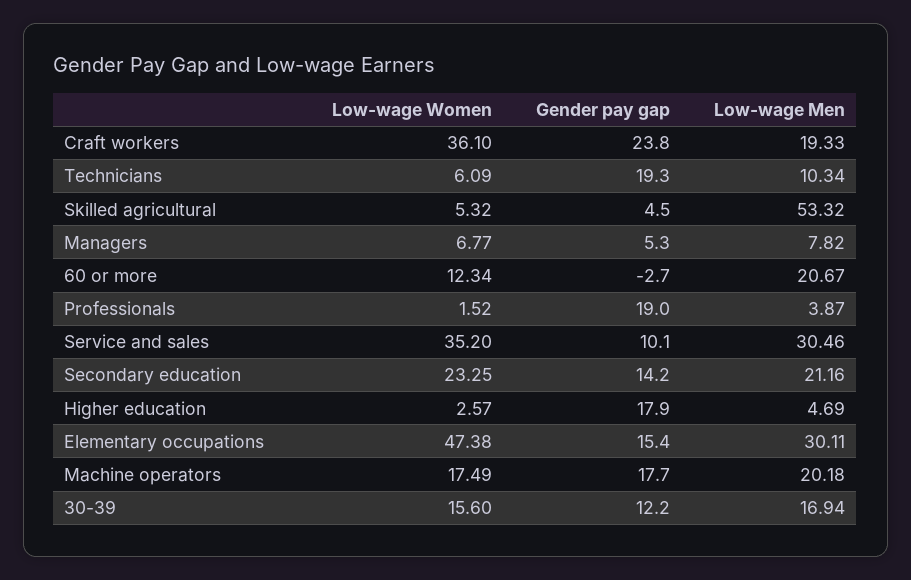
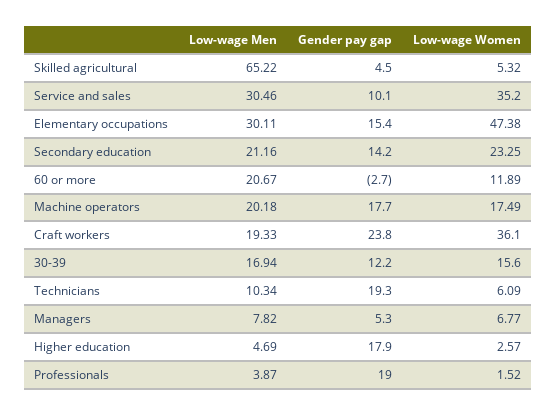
  {
    "Low-wage Women": {
      "Craft workers": 36.1,
      "Technicians": 6.09,
      "Skilled agricultural": 5.32,
      "Managers": 6.77,
-     "60 or more": 12.34,
+     "60 or more": 11.89,
      "Professionals": 1.52,
      "Service and sales": 35.2,
      "Secondary education": 23.25,
      "Higher education": 2.57,
      "Elementary occupations": 47.38,
      "Machine operators": 17.49,
      "30-39": 15.6
    },
    "Gender pay gap": {
      "Craft workers": 23.8,
      "Technicians": 19.3,
      "Skilled agricultural": 4.5,
      "Managers": 5.3,
      "60 or more": -2.7,
      "Professionals": 19,
      "Service and sales": 10.1,
      "Secondary education": 14.2,
      "Higher education": 17.9,
      "Elementary occupations": 15.4,
      "Machine operators": 17.7,
      "30-39": 12.2
    },
    "Low-wage Men": {
      "Craft workers": 19.33,
      "Technicians": 10.34,
-     "Skilled agricultural": 53.32,
+     "Skilled agricultural": 65.22,
      "Managers": 7.82,
      "60 or more": 20.67,
      "Professionals": 3.87,
      "Service and sales": 30.46,
      "Secondary education": 21.16,
      "Higher education": 4.69,
      "Elementary occupations": 30.11,
      "Machine operators": 20.18,
      "30-39": 16.94
    }
  }

